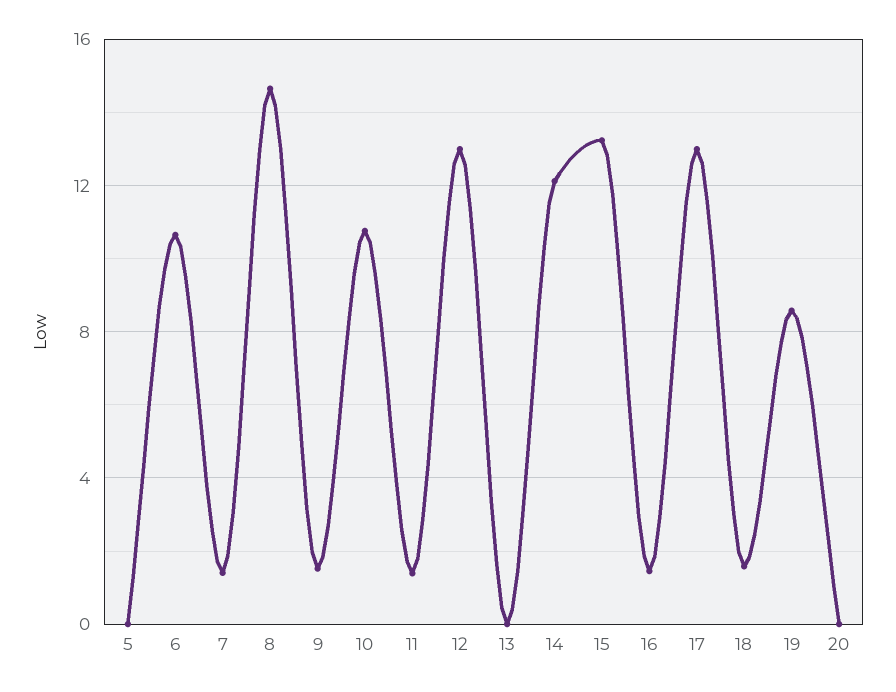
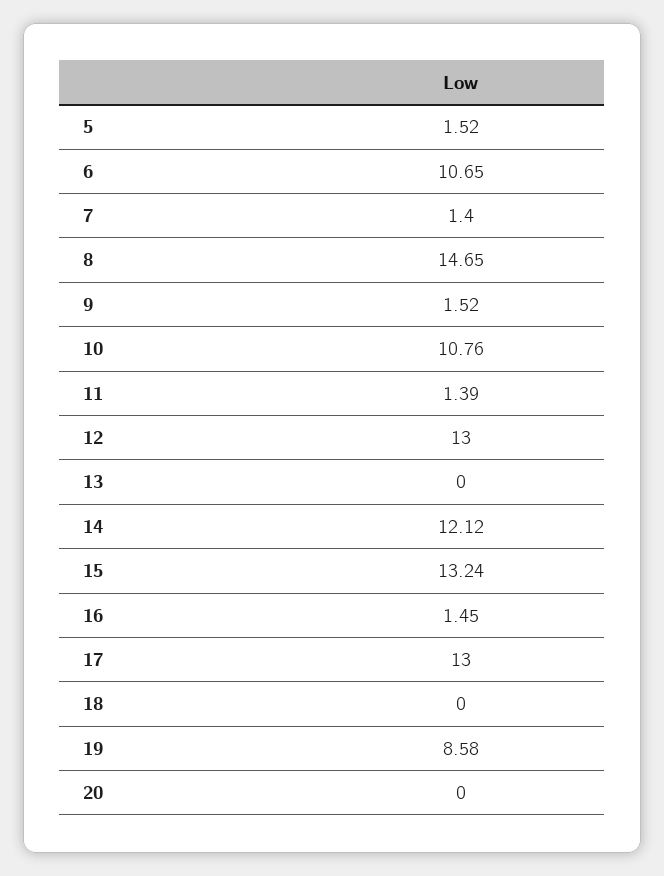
  {
-   "5": 0,
+   "5": 1.52,
    "6": 10.65,
    "7": 1.4,
    "8": 14.65,
    "9": 1.52,
    "10": 10.76,
    "11": 1.39,
    "12": 13,
    "13": 0,
    "14": 12.12,
    "15": 13.24,
    "16": 1.45,
    "17": 13,
-   "18": 1.5,
+   "18": 0,
    "19": 8.58,
    "20": 0
  }

